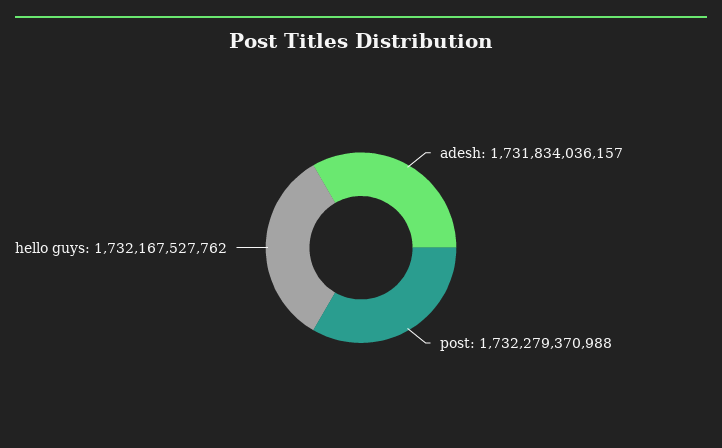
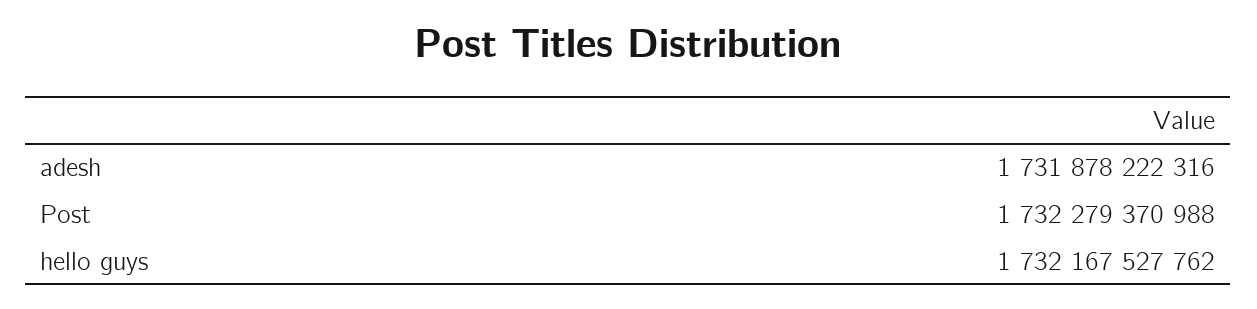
  {
-   "adesh": 1731834036157,
+   "adesh": 1731878222316,
    "post": 1732279370988,
    "hello guys": 1732167527762
  }

